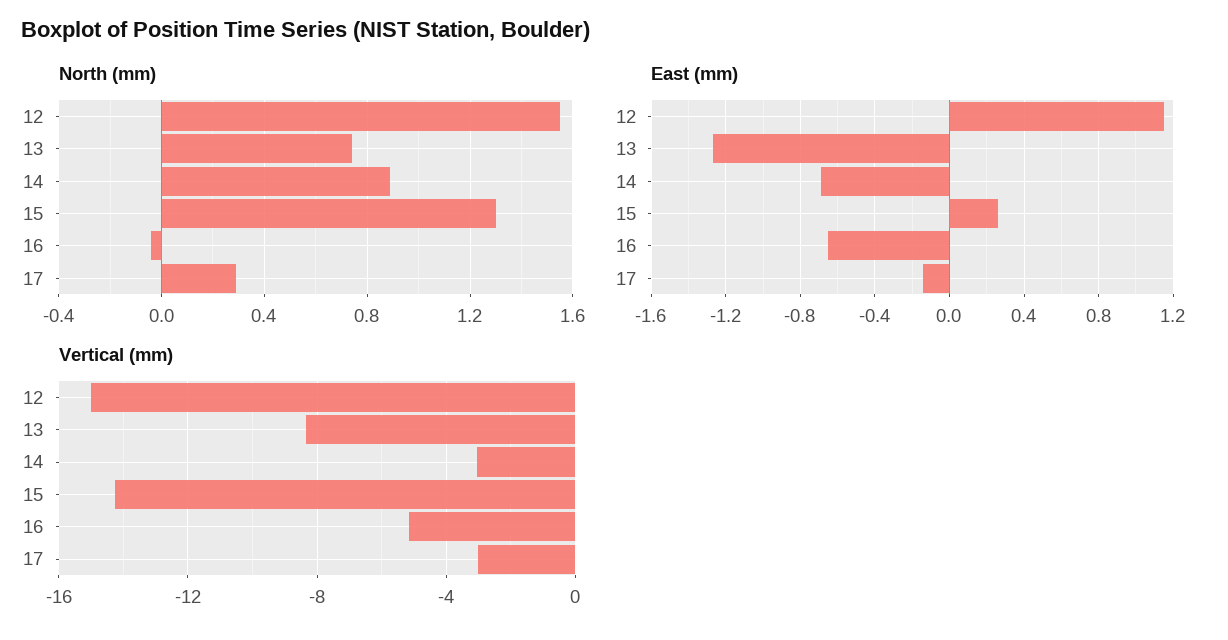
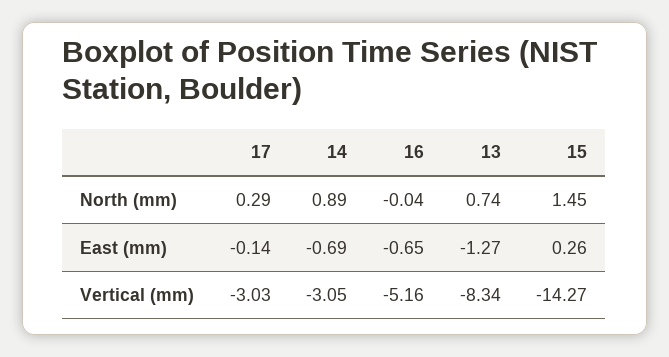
  {
    "North (mm)": {
-     "12": 1.55,
      "13": 0.74,
      "14": 0.89,
-     "15": 1.3,
+     "15": 1.45,
      "16": -0.04,
      "17": 0.29
    },
    "East (mm)": {
-     "12": 1.15,
      "13": -1.27,
      "14": -0.69,
      "15": 0.26,
      "16": -0.65,
      "17": -0.14
    },
    "Vertical (mm)": {
-     "12": -15,
      "13": -8.34,
      "14": -3.05,
      "15": -14.27,
      "16": -5.16,
      "17": -3.03
    }
  }

